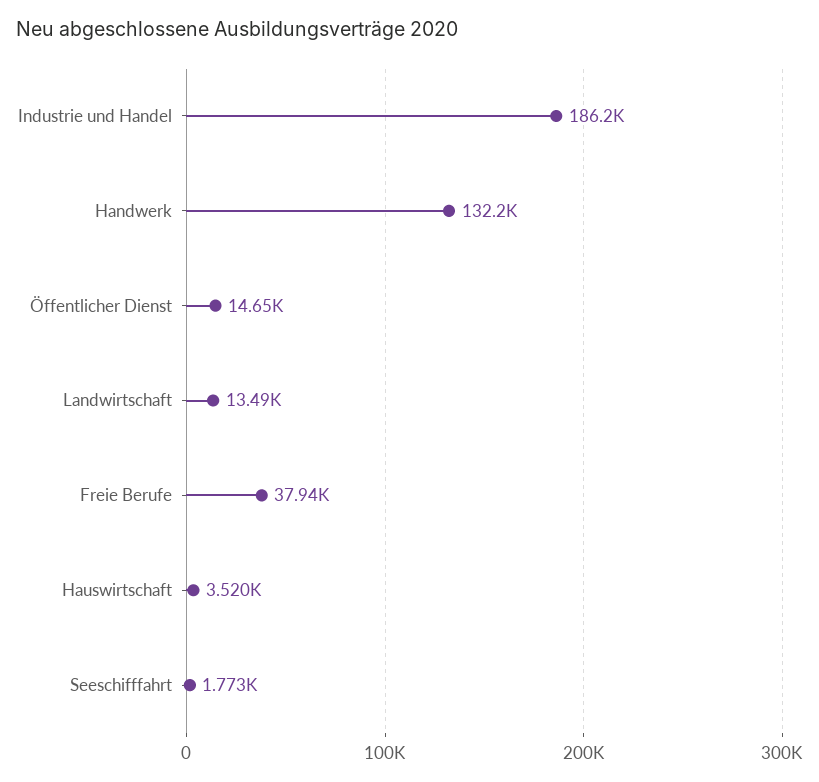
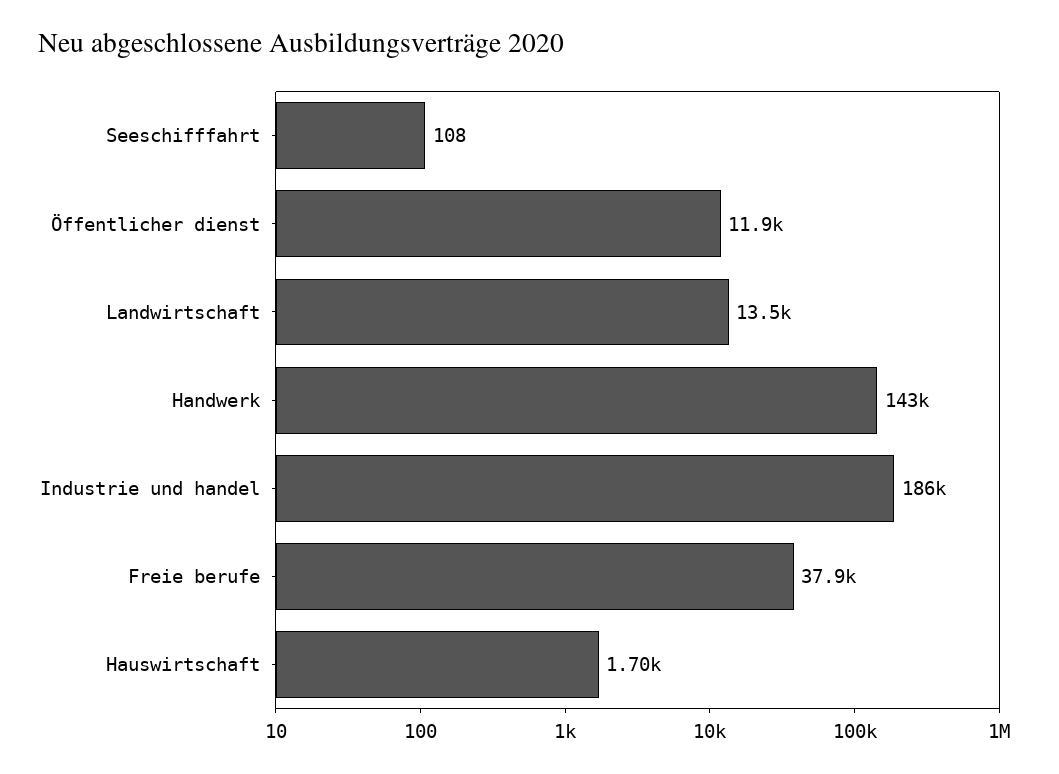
  {
    "Industrie und Handel": 186200,
-   "Handwerk": 132200,
+   "Handwerk": 143000,
-   "Öffentlicher Dienst": 14650,
+   "Öffentlicher Dienst": 11900,
    "Landwirtschaft": 13490,
    "Freie Berufe": 37940,
-   "Hauswirtschaft": 3520,
+   "Hauswirtschaft": 1700,
-   "Seeschifffahrt": 1773
+   "Seeschifffahrt": 108
  }

